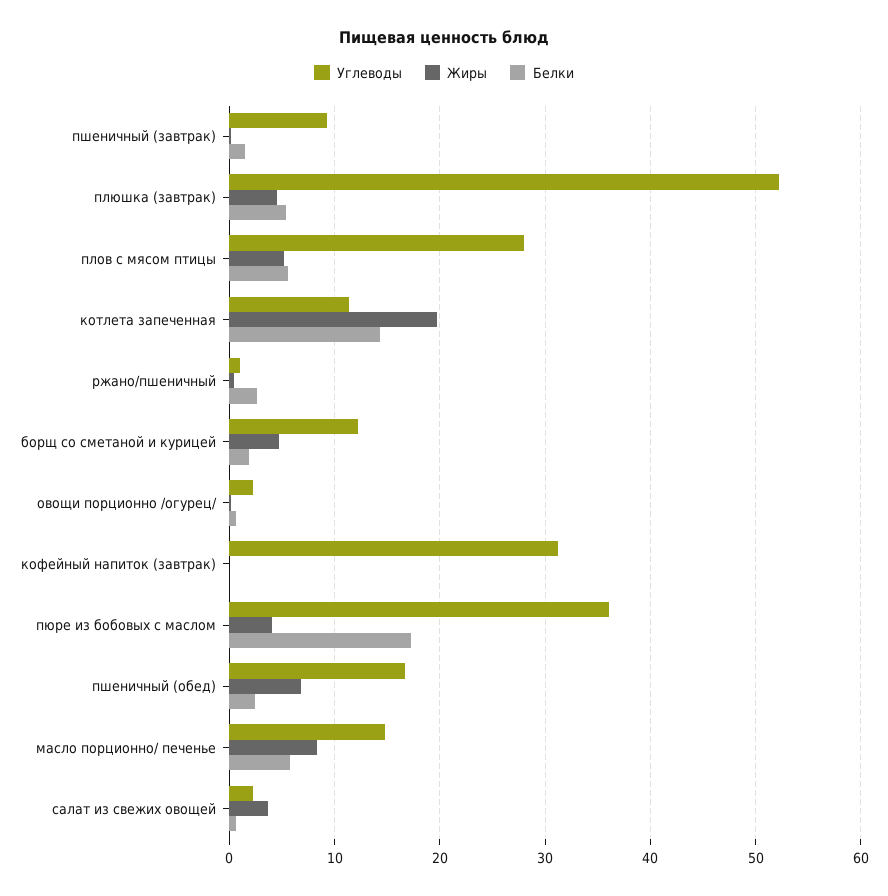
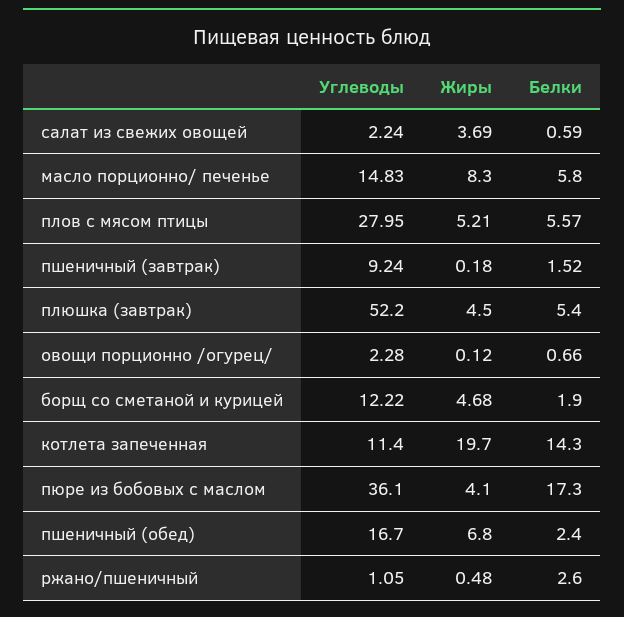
  {
    "Углеводы": {
      "пшеничный (завтрак)": 9.24,
      "плюшка (завтрак)": 52.2,
      "плов с мясом птицы": 27.95,
      "котлета запеченная": 11.4,
      "ржано/пшеничный": 1.05,
      "борщ со сметаной и курицей": 12.22,
      "овощи порционно /огурец/": 2.28,
-     "кофейный напиток (завтрак)": 31,
      "пюре из бобовых с маслом": 36.1,
      "пшеничный (обед)": 16.7,
      "масло порционно/ печенье": 14.83,
      "салат из свежих овощей": 2.24
    },
    "Жиры": {
      "пшеничный (завтрак)": 0.18,
      "плюшка (завтрак)": 4.5,
      "плов с мясом птицы": 5.21,
      "котлета запеченная": 19.7,
      "ржано/пшеничный": 0.48,
      "борщ со сметаной и курицей": 4.68,
      "овощи порционно /огурец/": 0.12,
-     "кофейный напиток (завтрак)": 0,
      "пюре из бобовых с маслом": 4.1,
      "пшеничный (обед)": 6.8,
      "масло порционно/ печенье": 8.3,
      "салат из свежих овощей": 3.69
    },
    "Белки": {
      "пшеничный (завтрак)": 1.52,
      "плюшка (завтрак)": 5.4,
      "плов с мясом птицы": 5.57,
      "котлета запеченная": 14.3,
      "ржано/пшеничный": 2.6,
      "борщ со сметаной и курицей": 1.9,
      "овощи порционно /огурец/": 0.66,
-     "кофейный напиток (завтрак)": 0,
      "пюре из бобовых с маслом": 17.3,
      "пшеничный (обед)": 2.4,
      "масло порционно/ печенье": 5.8,
      "салат из свежих овощей": 0.59
    }
  }

